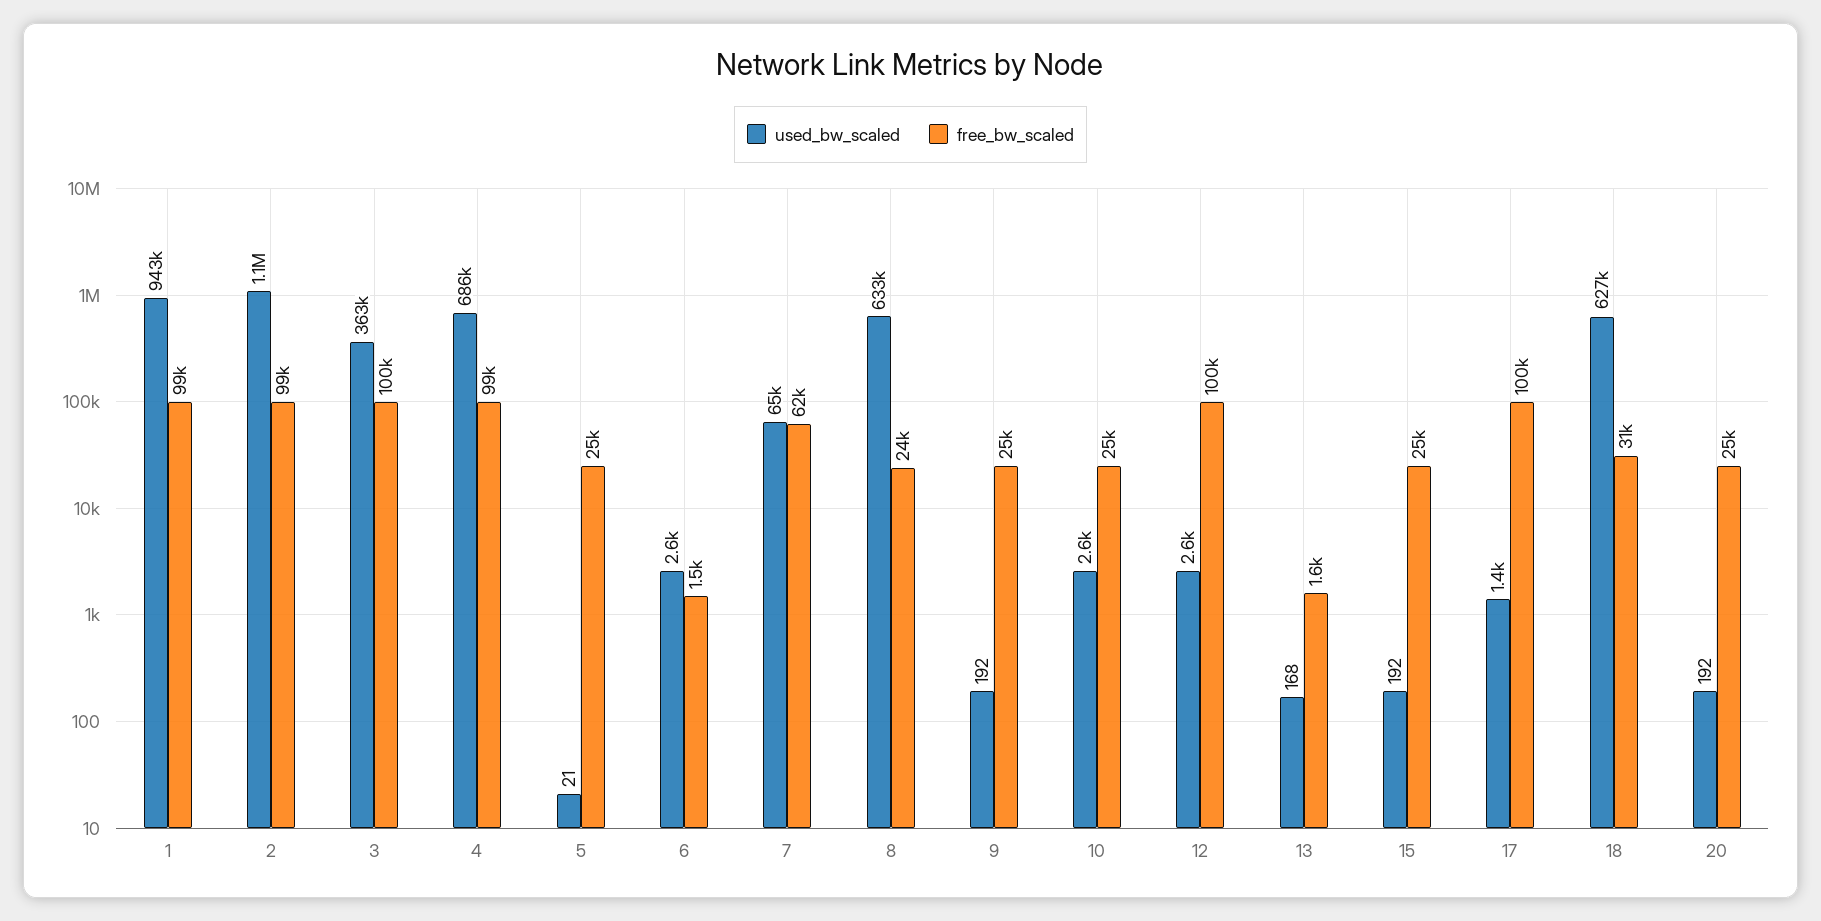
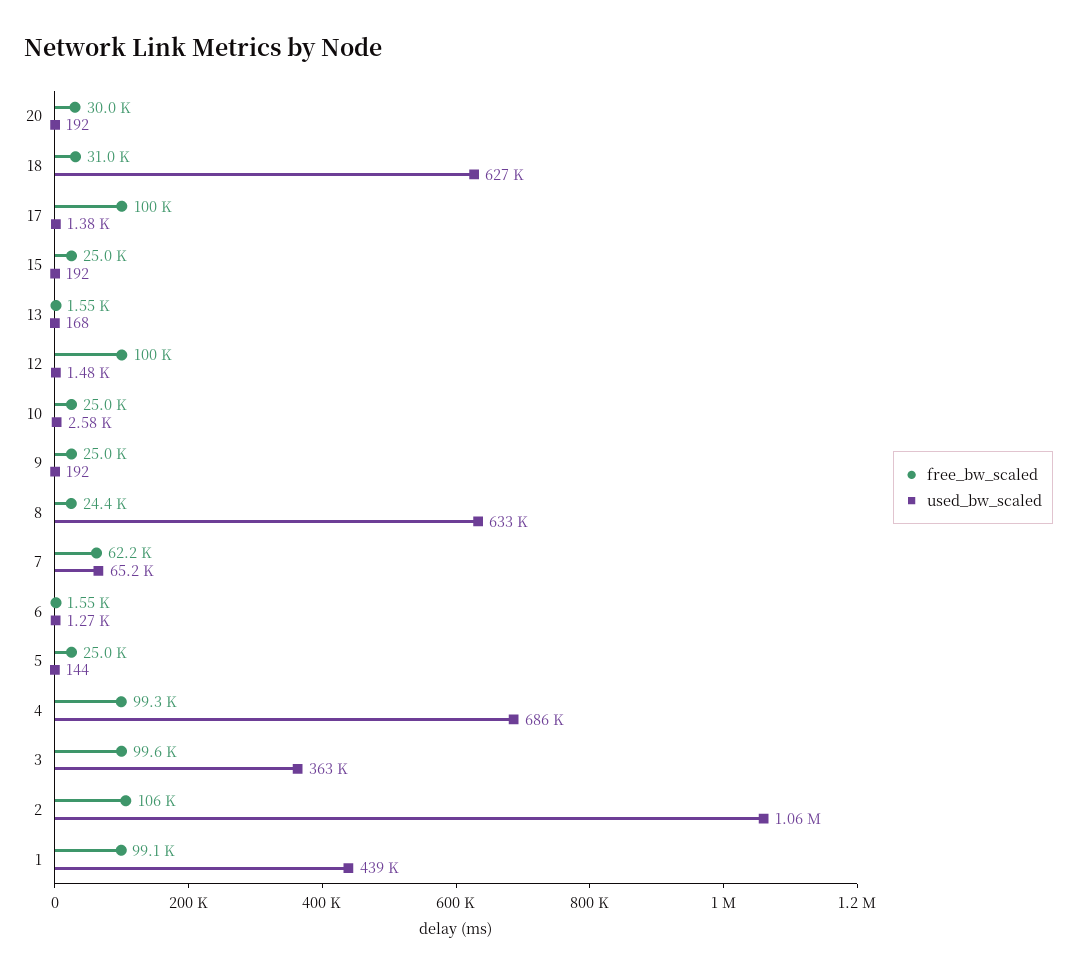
  {
    "used_bw_scaled": {
-     "1": 943000,
+     "1": 439000,
      "2": 1060000,
      "3": 363000,
      "4": 686000,
-     "5": 21,
+     "5": 144,
-     "6": 2600,
+     "6": 1270,
      "7": 65200,
      "8": 633000,
      "9": 192,
      "10": 2580,
-     "12": 2600,
+     "12": 1480,
      "13": 168,
      "15": 192,
      "17": 1380,
      "18": 627000,
      "20": 192
    },
    "free_bw_scaled": {
      "1": 99100,
-     "2": 99000,
+     "2": 106000,
      "3": 99600,
      "4": 99300,
      "5": 25000,
      "6": 1550,
      "7": 62200,
      "8": 24400,
      "9": 25000,
      "10": 25000,
      "12": 100000,
      "13": 1550,
      "15": 25000,
      "17": 100000,
      "18": 31000,
-     "20": 25000
+     "20": 30000
    }
  }

